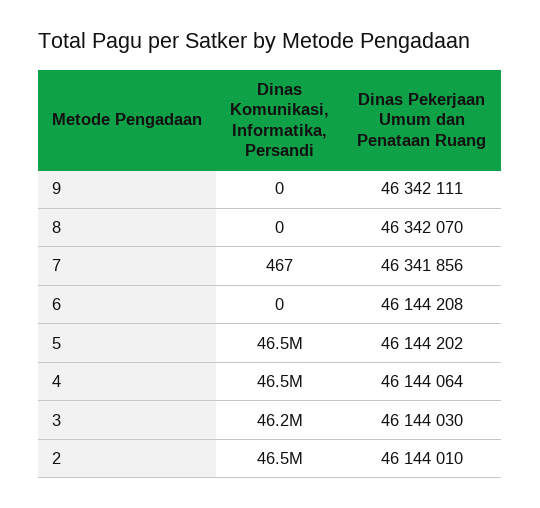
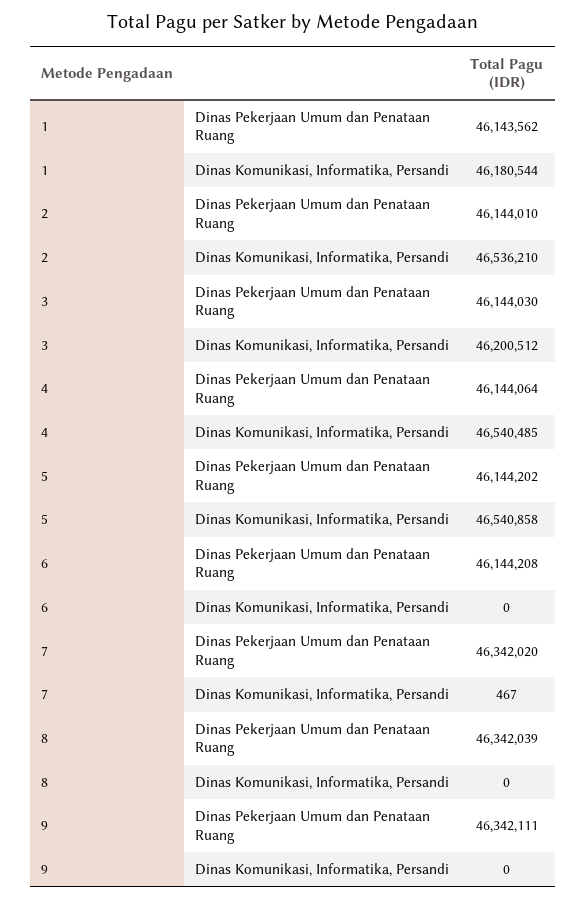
  {
    "Dinas Komunikasi, Informatika, Persandi": {
      "9": 0,
      "8": 0,
      "7": 467,
      "6": 0,
      "5": 46540858,
      "4": 46540485,
      "3": 46200512,
-     "2": 46536210
+     "2": 46536210,
+     "1": 46180544
    },
    "Dinas Pekerjaan Umum dan Penataan Ruang": {
      "9": 46342111,
-     "8": 46342070,
+     "8": 46342039,
-     "7": 46341856,
+     "7": 46342020,
      "6": 46144208,
      "5": 46144202,
      "4": 46144064,
      "3": 46144030,
-     "2": 46144010
+     "2": 46144010,
+     "1": 46143562
    }
  }

